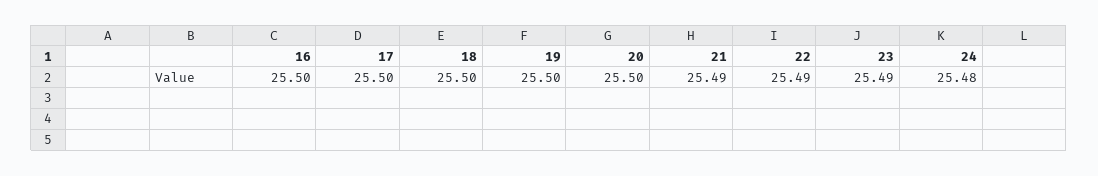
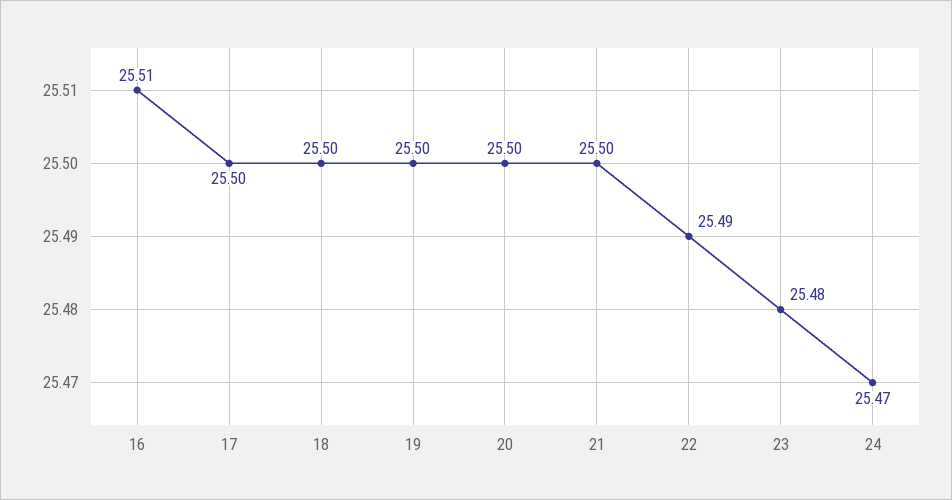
  {
-   "16": 25.5,
+   "16": 25.51,
    "17": 25.5,
    "18": 25.5,
    "19": 25.5,
    "20": 25.5,
-   "21": 25.49,
+   "21": 25.5,
    "22": 25.49,
-   "23": 25.49,
+   "23": 25.48,
-   "24": 25.48
+   "24": 25.47
  }

